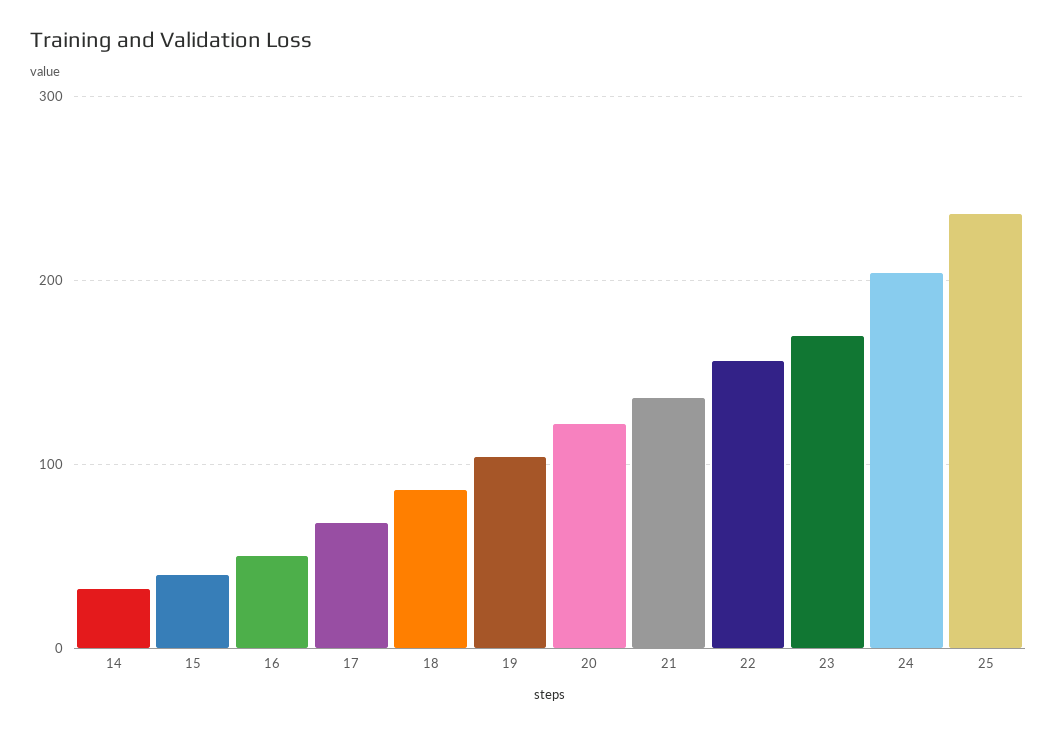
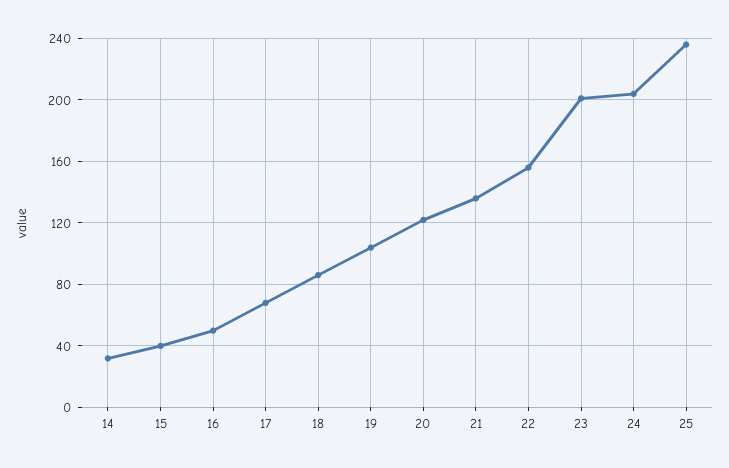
  {
    "14": 30,
    "15": 40,
    "16": 50,
    "17": 70,
    "18": 85,
    "19": 105,
    "20": 120,
    "21": 135,
    "22": 155,
-   "23": 170,
+   "23": 200,
    "24": 205,
    "25": 235
  }

